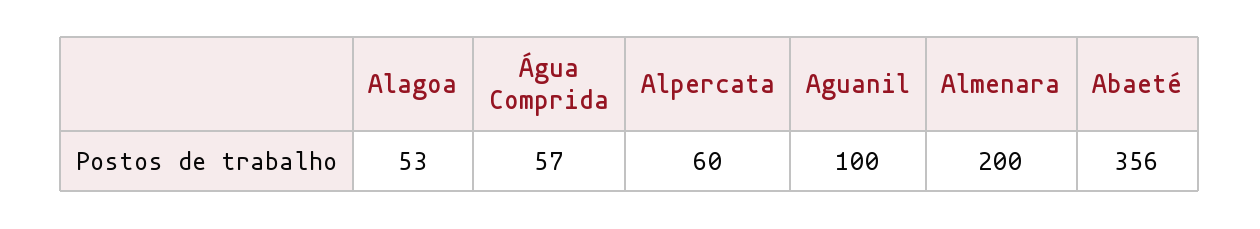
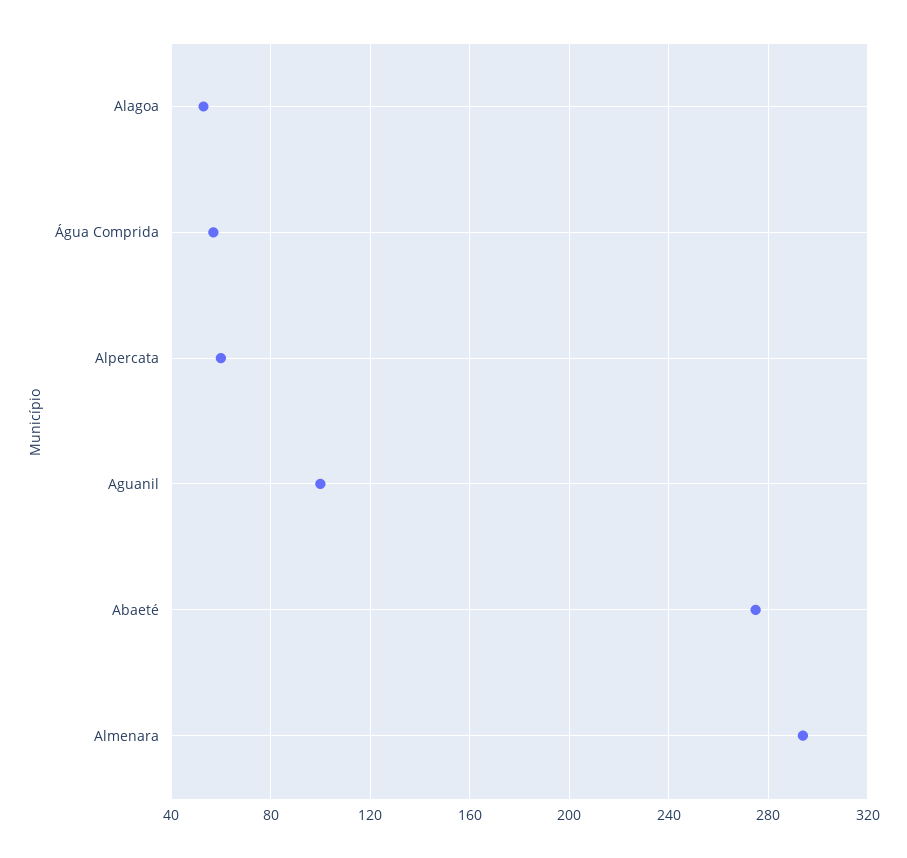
  {
    "Alagoa": 53,
    "Água Comprida": 57,
    "Alpercata": 60,
    "Aguanil": 100,
-   "Almenara": 200,
+   "Almenara": 295,
-   "Abaeté": 356
+   "Abaeté": 275
  }

